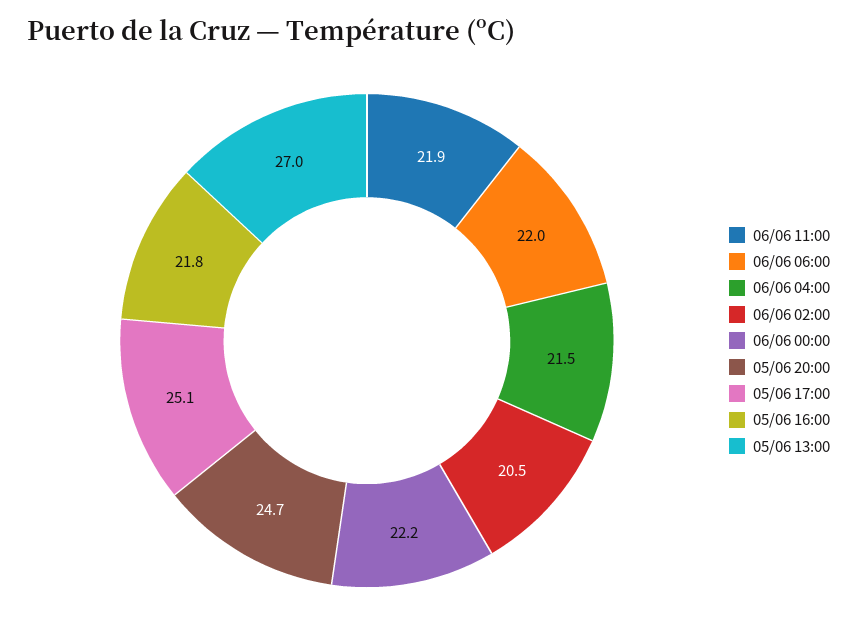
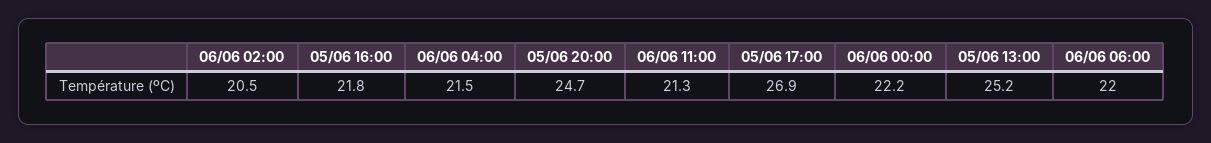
  {
-   "06/06 11:00": 21.9,
+   "06/06 11:00": 21.3,
    "06/06 06:00": 22,
    "06/06 04:00": 21.5,
    "06/06 02:00": 20.5,
    "06/06 00:00": 22.2,
    "05/06 20:00": 24.7,
-   "05/06 17:00": 25.1,
+   "05/06 17:00": 26.9,
    "05/06 16:00": 21.8,
-   "05/06 13:00": 27
+   "05/06 13:00": 25.2
  }

